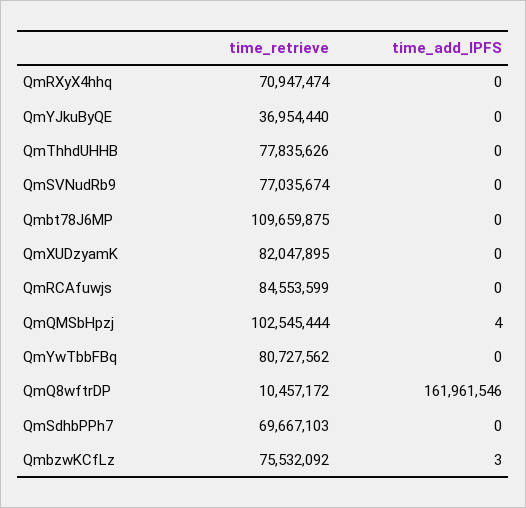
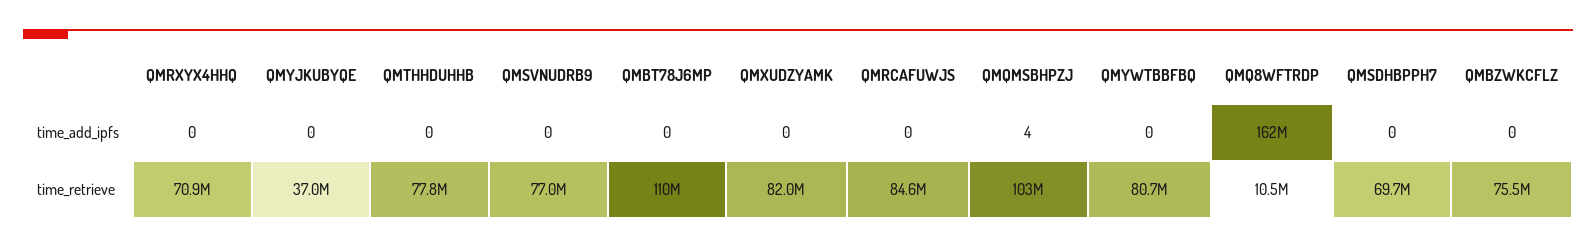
  {
    "time_retrieve": {
      "QmRXyX4hhq": 70947474,
      "QmYJkuByQE": 36954440,
      "QmThhdUHHB": 77835626,
      "QmSVNudRb9": 77035674,
      "Qmbt78J6MP": 109659875,
      "QmXUDzyamK": 82047895,
      "QmRCAfuwjs": 84553599,
      "QmQMSbHpzj": 102545444,
      "QmYwTbbFBq": 80727562,
      "QmQ8wftrDP": 10457172,
      "QmSdhbPPh7": 69667103,
      "QmbzwKCfLz": 75532092
    },
    "time_add_IPFS": {
      "QmRXyX4hhq": 0,
      "QmYJkuByQE": 0,
      "QmThhdUHHB": 0,
      "QmSVNudRb9": 0,
      "Qmbt78J6MP": 0,
      "QmXUDzyamK": 0,
      "QmRCAfuwjs": 0,
      "QmQMSbHpzj": 4,
      "QmYwTbbFBq": 0,
      "QmQ8wftrDP": 161961546,
      "QmSdhbPPh7": 0,
-     "QmbzwKCfLz": 3
+     "QmbzwKCfLz": 0
    }
  }

